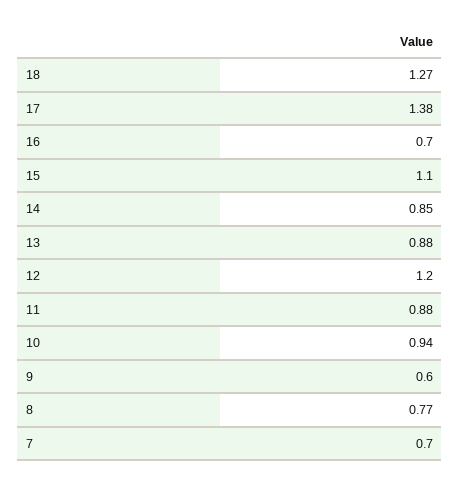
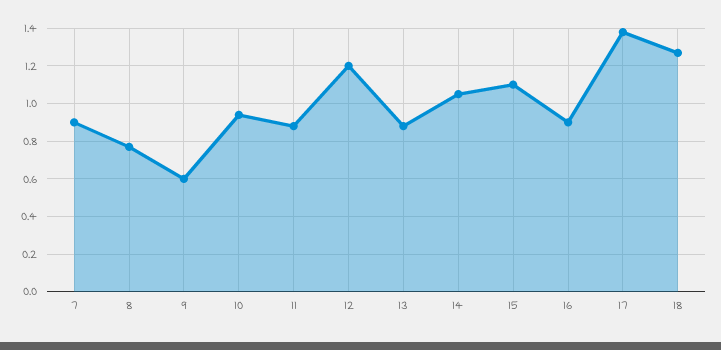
  {
    "18": 1.27,
    "17": 1.38,
-   "16": 0.7,
+   "16": 0.9,
    "15": 1.1,
-   "14": 0.85,
+   "14": 1.05,
    "13": 0.88,
    "12": 1.2,
    "11": 0.88,
    "10": 0.94,
    "9": 0.6,
    "8": 0.77,
-   "7": 0.7
+   "7": 0.9
  }

